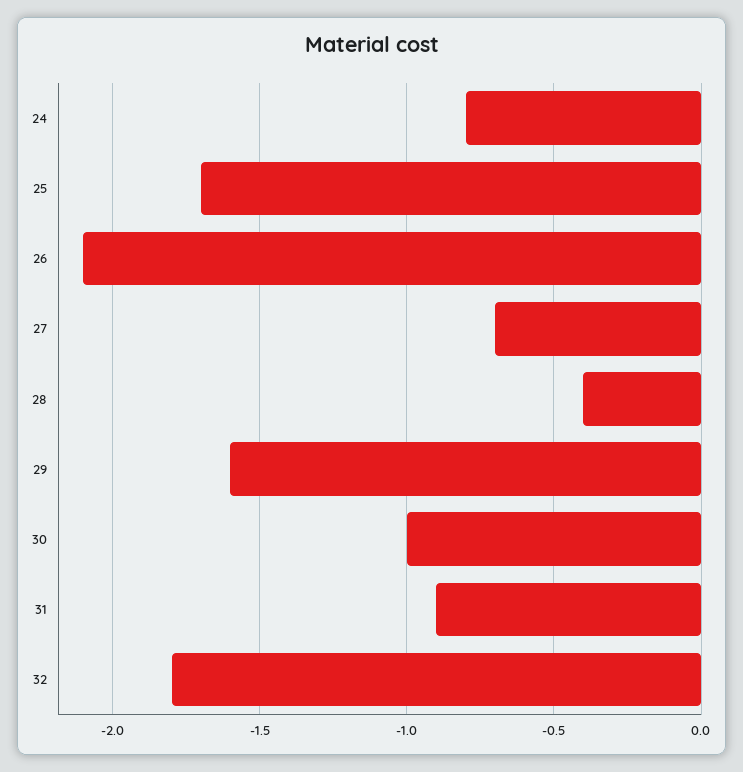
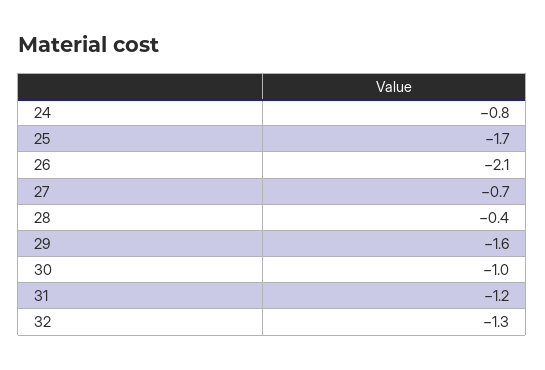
  {
    "24": -0.8,
    "25": -1.7,
    "26": -2.1,
    "27": -0.7,
    "28": -0.4,
    "29": -1.6,
    "30": -1,
-   "31": -0.9,
+   "31": -1.2,
-   "32": -1.8
+   "32": -1.3
  }

